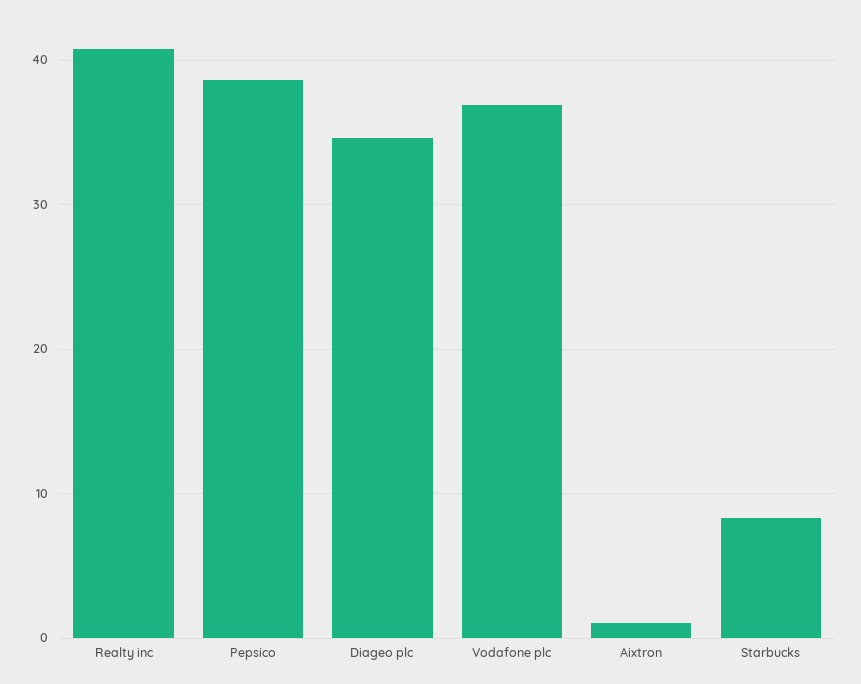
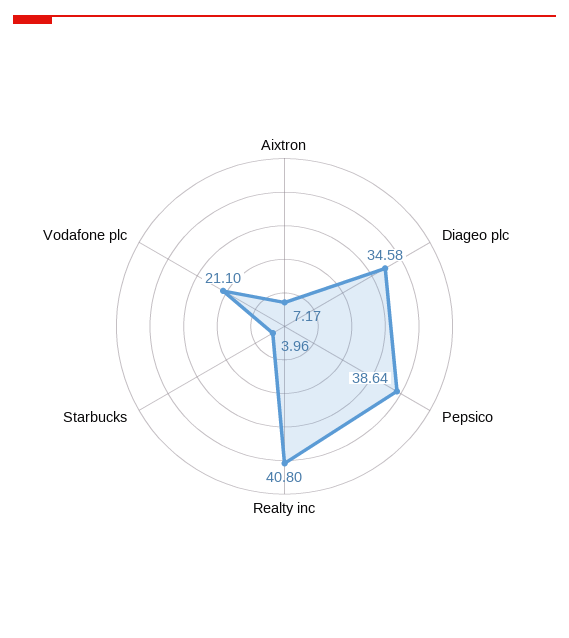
  {
    "Realty inc": 40.8,
    "Pepsico": 38.64,
    "Diageo plc": 34.58,
-   "Vodafone plc": 37,
+   "Vodafone plc": 21.1,
-   "Aixtron": 1,
+   "Aixtron": 7.17,
-   "Starbucks": 8
+   "Starbucks": 3.96
  }

